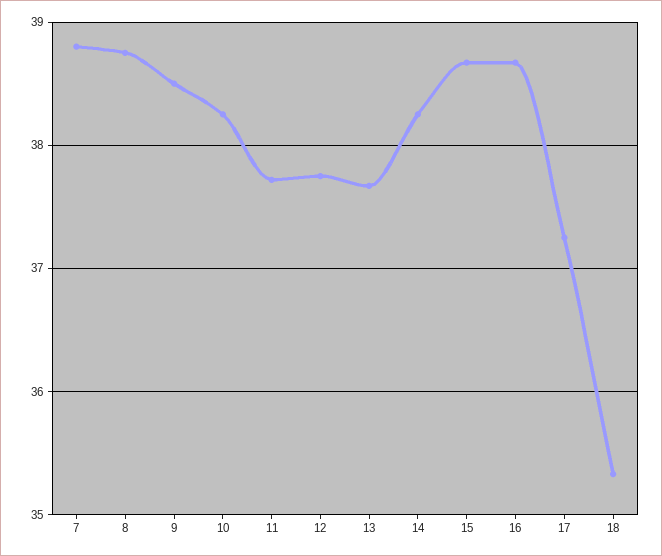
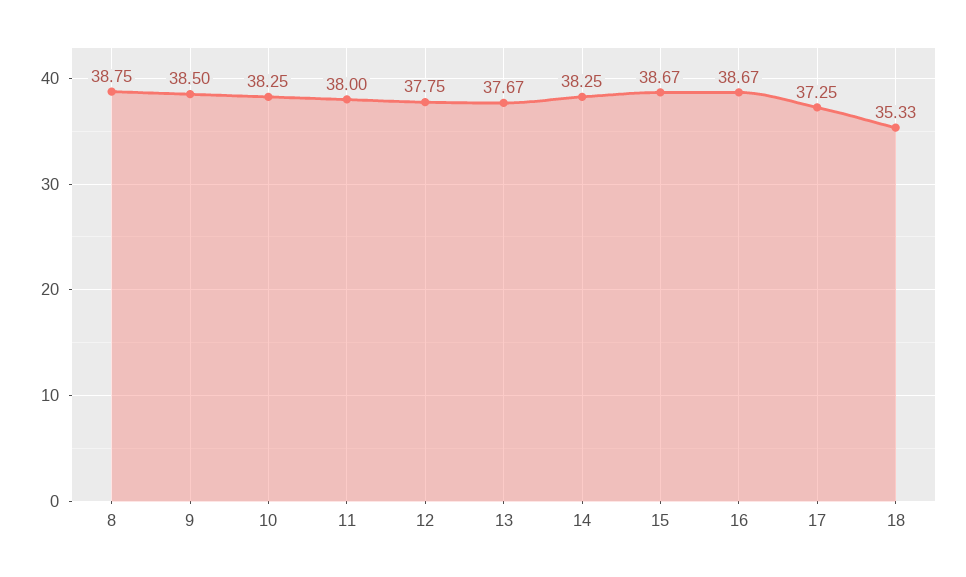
  {
-   "7": 38.8,
    "8": 38.75,
    "9": 38.5,
    "10": 38.25,
-   "11": 37.7,
+   "11": 38,
    "12": 37.75,
    "13": 37.67,
    "14": 38.25,
    "15": 38.67,
    "16": 38.67,
    "17": 37.25,
    "18": 35.33
  }

